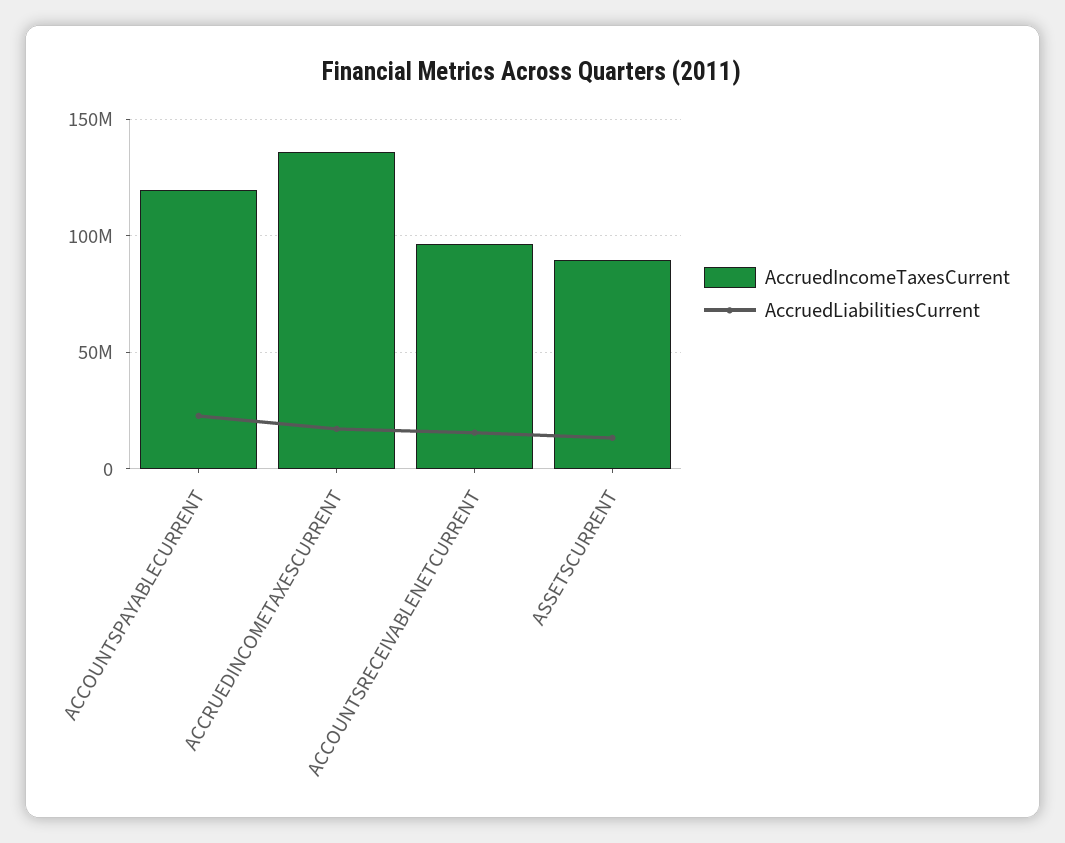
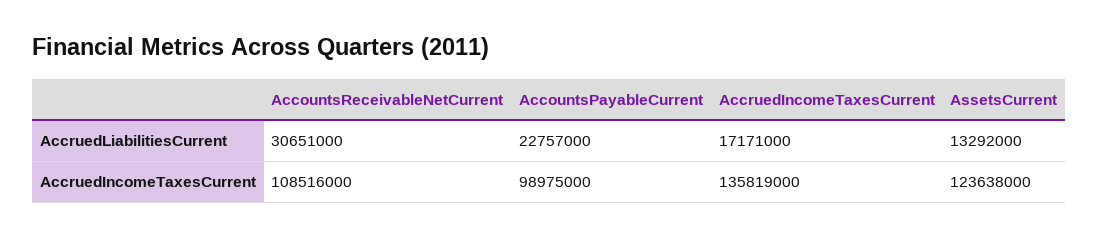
  {
    "AccruedIncomeTaxesCurrent": {
-     "ACCOUNTSPAYABLECURRENT": 120000000,
+     "ACCOUNTSPAYABLECURRENT": 98975000,
      "ACCRUEDINCOMETAXESCURRENT": 135819000,
-     "ACCOUNTSRECEIVABLENETCURRENT": 95000000,
+     "ACCOUNTSRECEIVABLENETCURRENT": 108516000,
-     "ASSETSCURRENT": 90000000
+     "ASSETSCURRENT": 123638000
    },
    "AccruedLiabilitiesCurrent": {
      "ACCOUNTSPAYABLECURRENT": 22757000,
      "ACCRUEDINCOMETAXESCURRENT": 17171000,
-     "ACCOUNTSRECEIVABLENETCURRENT": 15000000,
+     "ACCOUNTSRECEIVABLENETCURRENT": 30651000,
      "ASSETSCURRENT": 13292000
    }
  }

